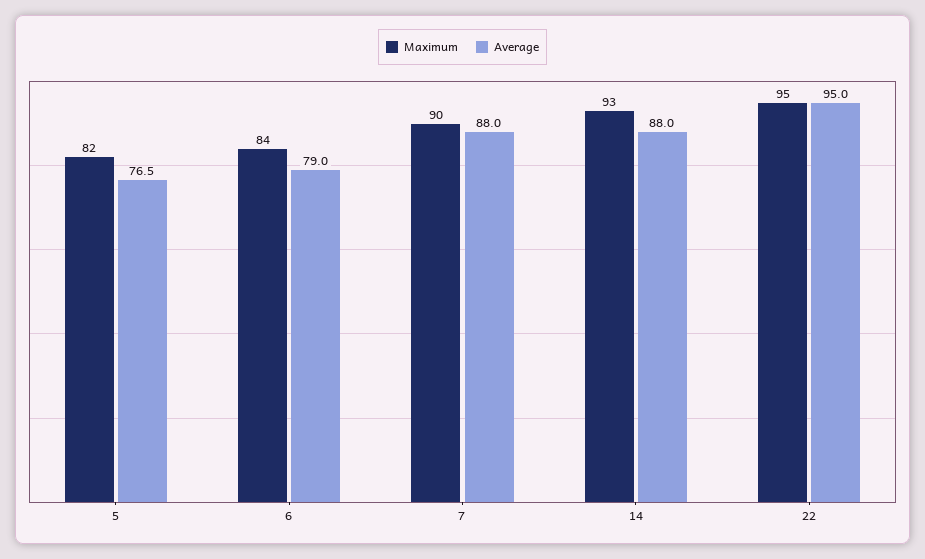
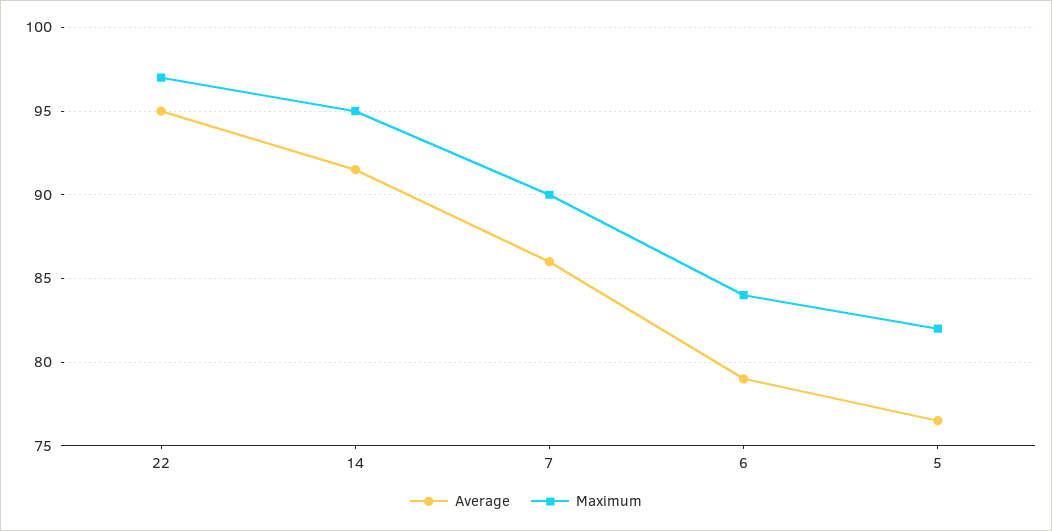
  {
    "Maximum": {
      "5": 82,
      "6": 84,
      "7": 90,
-     "14": 93,
+     "14": 95,
-     "22": 95
+     "22": 97
    },
    "Average": {
      "5": 76.5,
      "6": 79,
-     "7": 88,
+     "7": 86,
-     "14": 88,
+     "14": 91.5,
      "22": 95
    }
  }

